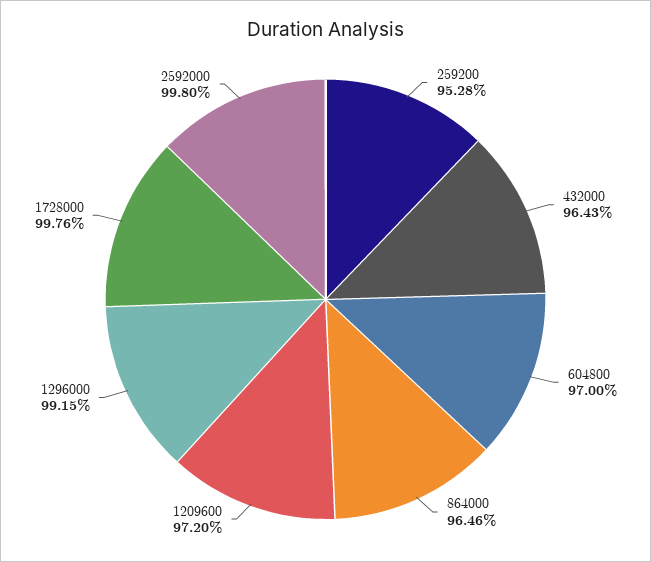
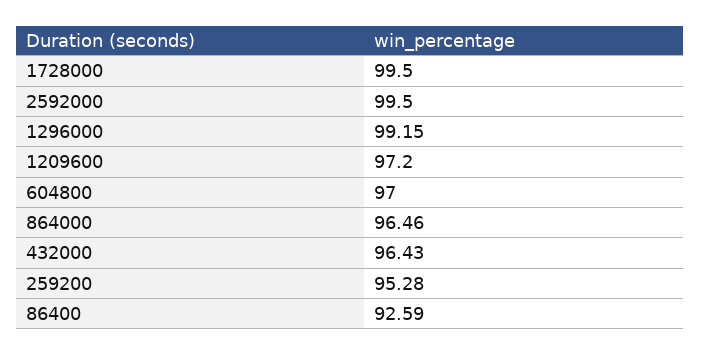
  {
    "259200": 95.28,
    "432000": 96.43,
    "604800": 97,
    "864000": 96.46,
    "1209600": 97.2,
    "1296000": 99.15,
-   "1728000": 99.76,
+   "1728000": 99.5,
-   "2592000": 99.8
+   "2592000": 99.5,
+   "86400": 92.59
  }

